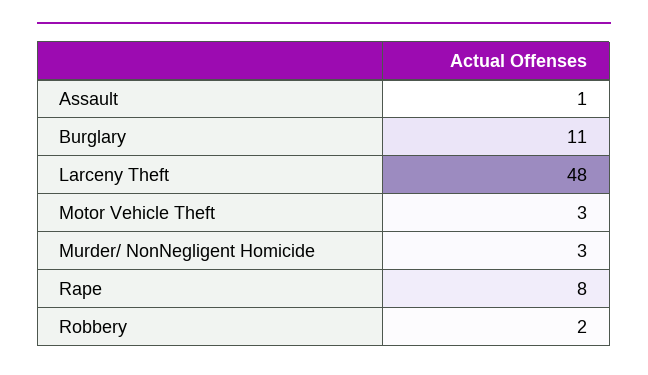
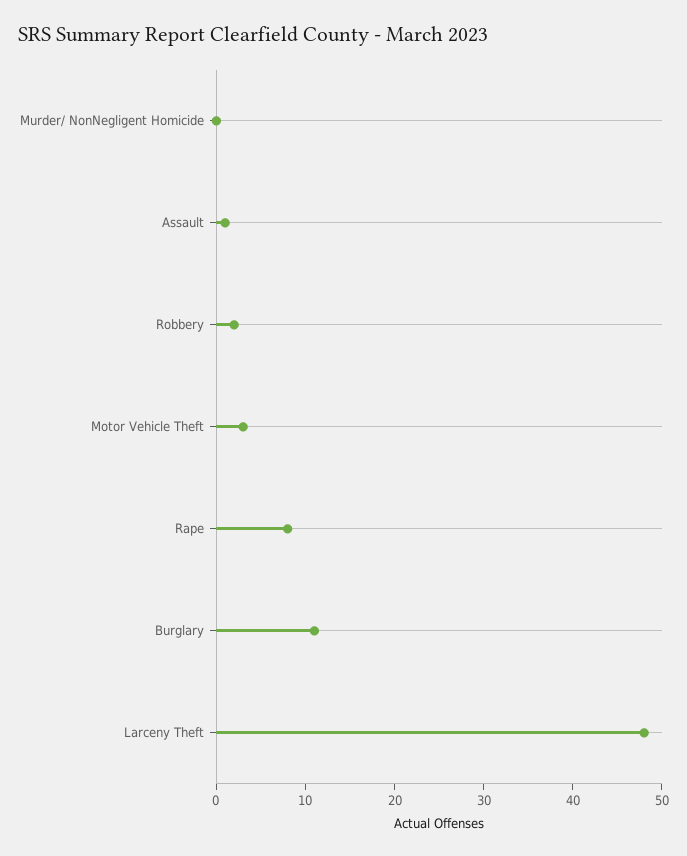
  {
    "Assault": 1,
    "Burglary": 11,
    "Larceny Theft": 48,
    "Motor Vehicle Theft": 3,
-   "Murder/ NonNegligent Homicide": 3,
+   "Murder/ NonNegligent Homicide": 0,
    "Rape": 8,
    "Robbery": 2
  }

